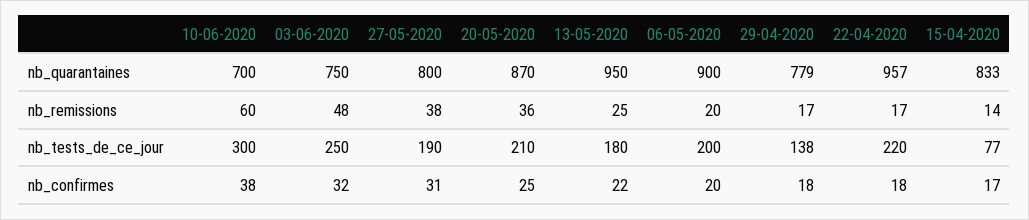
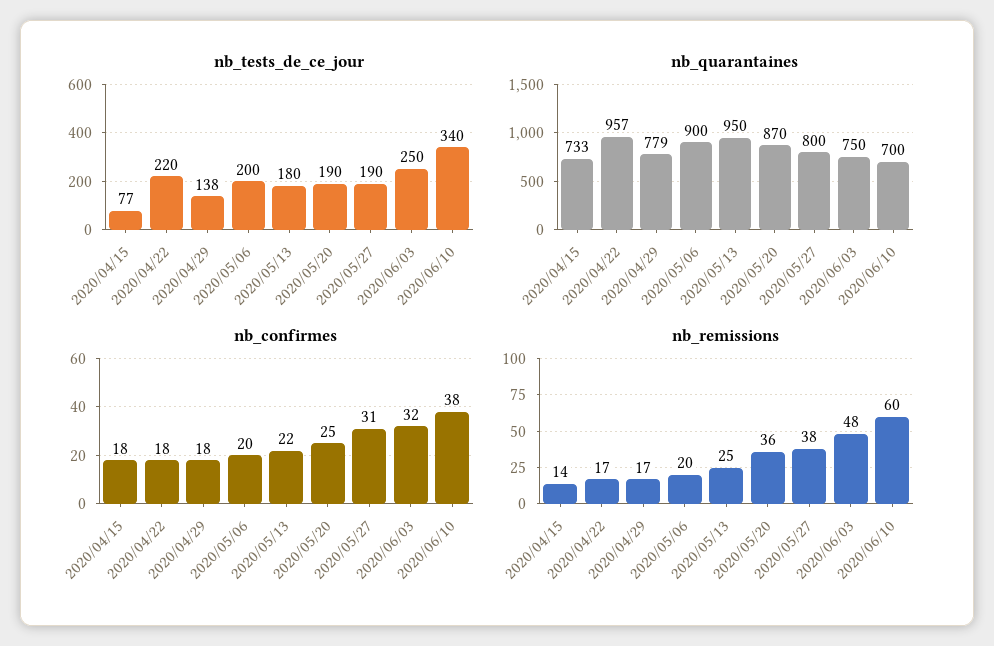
  {
    "nb_quarantaines": {
      "10-06-2020": 700,
      "03-06-2020": 750,
      "27-05-2020": 800,
      "20-05-2020": 870,
      "13-05-2020": 950,
      "06-05-2020": 900,
      "29-04-2020": 779,
      "22-04-2020": 957,
-     "15-04-2020": 833
+     "15-04-2020": 733
    },
    "nb_remissions": {
      "10-06-2020": 60,
      "03-06-2020": 48,
      "27-05-2020": 38,
      "20-05-2020": 36,
      "13-05-2020": 25,
      "06-05-2020": 20,
      "29-04-2020": 17,
      "22-04-2020": 17,
      "15-04-2020": 14
    },
    "nb_tests_de_ce_jour": {
-     "10-06-2020": 300,
+     "10-06-2020": 340,
      "03-06-2020": 250,
      "27-05-2020": 190,
-     "20-05-2020": 210,
+     "20-05-2020": 190,
      "13-05-2020": 180,
      "06-05-2020": 200,
      "29-04-2020": 138,
      "22-04-2020": 220,
      "15-04-2020": 77
    },
    "nb_confirmes": {
      "10-06-2020": 38,
      "03-06-2020": 32,
      "27-05-2020": 31,
      "20-05-2020": 25,
      "13-05-2020": 22,
      "06-05-2020": 20,
      "29-04-2020": 18,
      "22-04-2020": 18,
-     "15-04-2020": 17
+     "15-04-2020": 18
    }
  }

